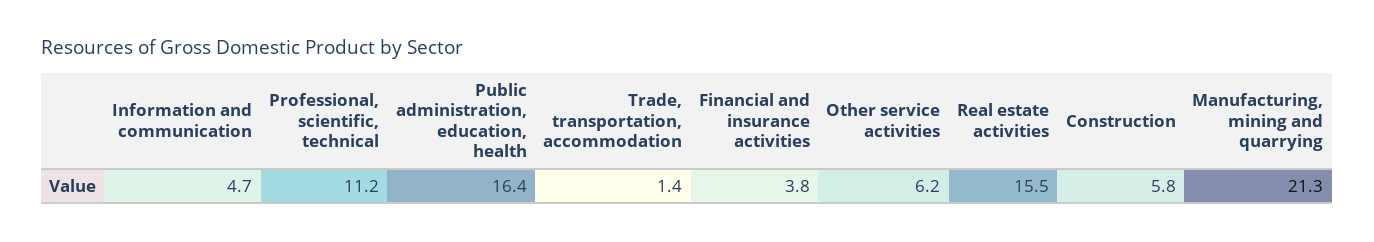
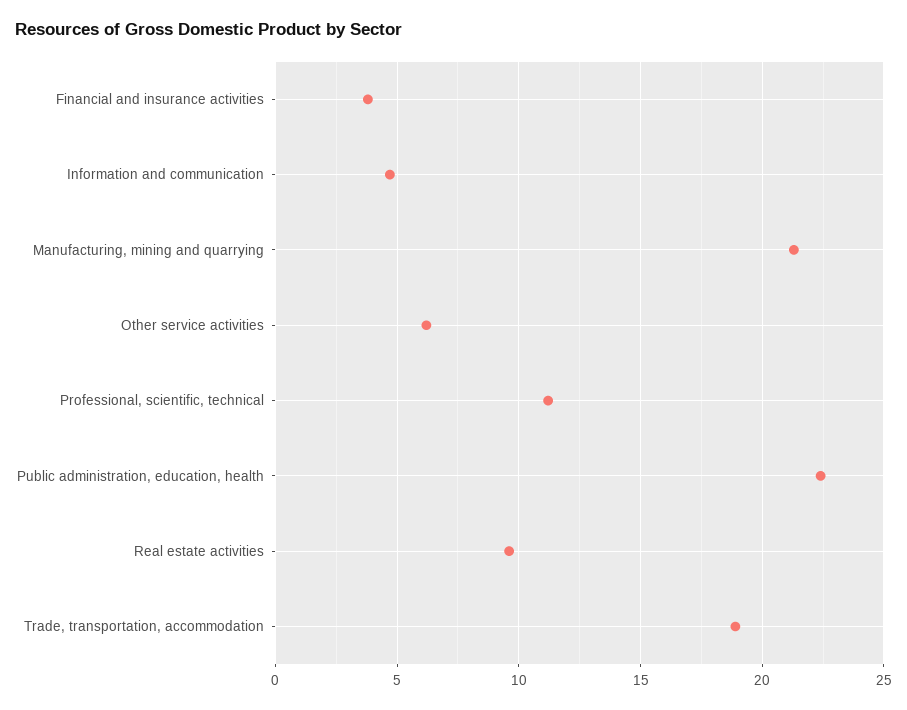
  {
    "Information and communication": 4.7,
    "Professional, scientific, technical": 11.2,
-   "Public administration, education, health": 16.4,
+   "Public administration, education, health": 22.5,
-   "Trade, transportation, accommodation": 1.4,
+   "Trade, transportation, accommodation": 19,
    "Financial and insurance activities": 3.8,
    "Other service activities": 6.2,
-   "Real estate activities": 15.5,
+   "Real estate activities": 9.5,
-   "Construction": 5.8,
    "Manufacturing, mining and quarrying": 21.3
  }

